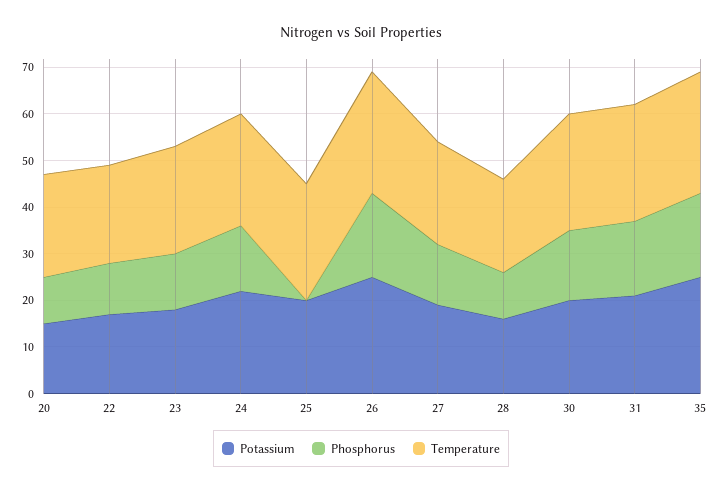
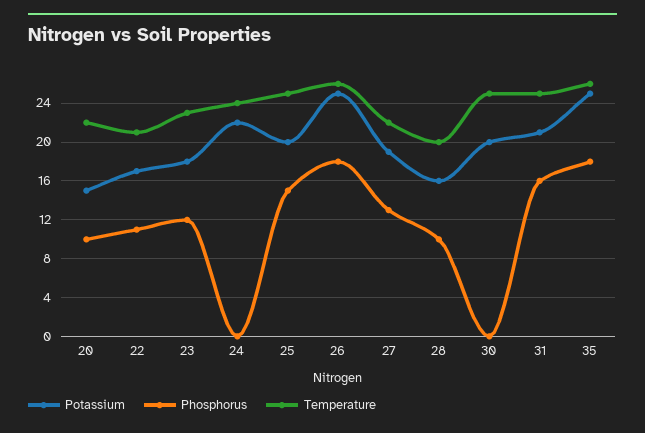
  {
    "Potassium": {
      "20": 15,
      "22": 17,
      "23": 18,
      "24": 22,
      "25": 20,
      "26": 25,
      "27": 19,
      "28": 16,
      "30": 20,
      "31": 21,
      "35": 25
    },
    "Phosphorus": {
      "20": 10,
      "22": 11,
      "23": 12,
-     "24": 15,
+     "24": 0,
-     "25": 0,
+     "25": 15,
      "26": 18,
      "27": 13,
      "28": 10,
-     "30": 15,
+     "30": 0,
      "31": 16,
      "35": 18
    },
    "Temperature": {
      "20": 22,
      "22": 21,
      "23": 23,
      "24": 24,
      "25": 25,
      "26": 26,
      "27": 22,
      "28": 20,
      "30": 25,
      "31": 25,
      "35": 26
    }
  }

